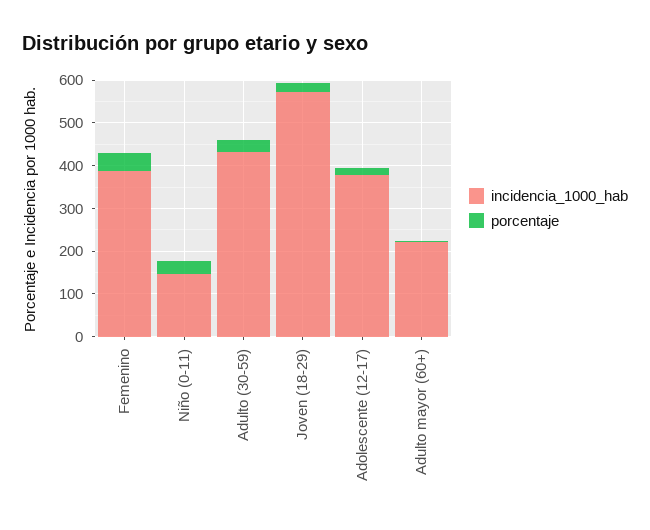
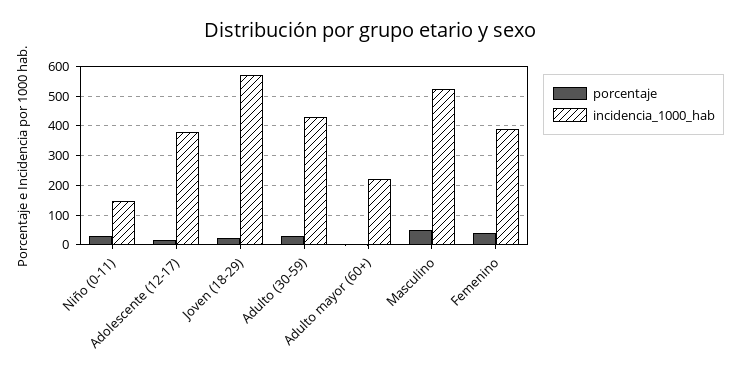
  {
    "incidencia_1000_hab": {
      "Femenino": 380,
      "Niño (0-11)": 140,
      "Adulto (30-59)": 440,
      "Joven (18-29)": 580,
      "Adolescente (12-17)": 380,
-     "Adulto mayor (60+)": 220
+     "Adulto mayor (60+)": 220,
+     "Masculino": 525
    },
    "porcentaje": {
      "Femenino": 40,
      "Niño (0-11)": 40,
      "Adulto (30-59)": 20,
      "Joven (18-29)": 20,
      "Adolescente (12-17)": 20,
-     "Adulto mayor (60+)": 0
+     "Adulto mayor (60+)": 0,
+     "Masculino": 50
    }
  }

